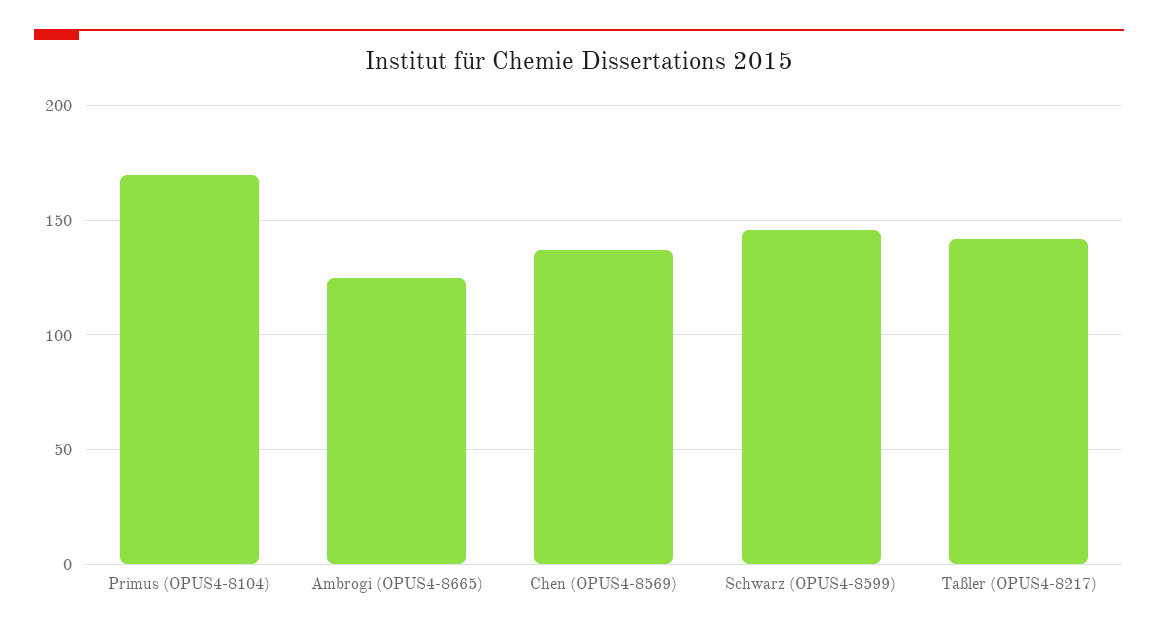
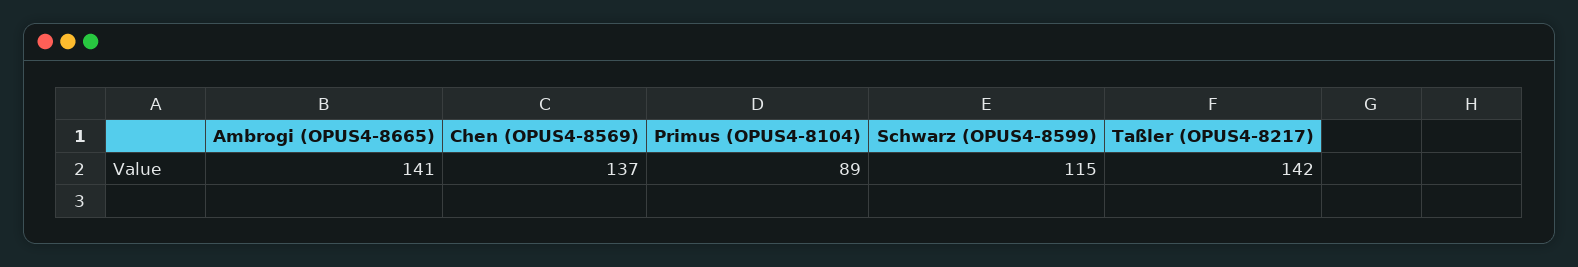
  {
-   "Primus (OPUS4-8104)": 170,
+   "Primus (OPUS4-8104)": 89,
-   "Ambrogi (OPUS4-8665)": 125,
+   "Ambrogi (OPUS4-8665)": 141,
    "Chen (OPUS4-8569)": 137,
-   "Schwarz (OPUS4-8599)": 145,
+   "Schwarz (OPUS4-8599)": 115,
    "Taßler (OPUS4-8217)": 142
  }

